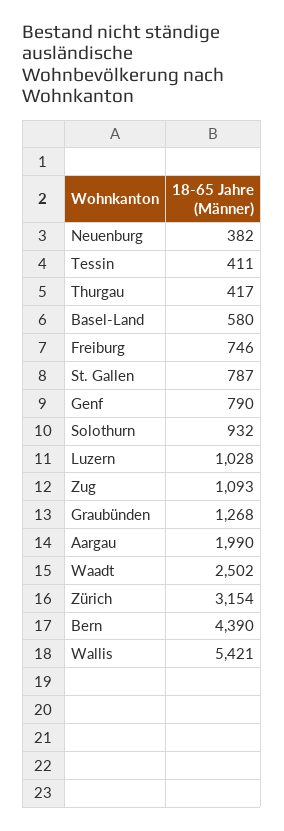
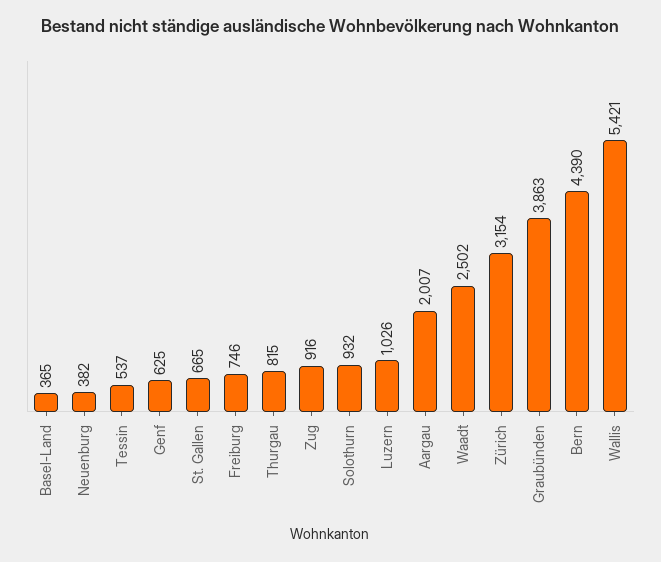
  {
    "Neuenburg": 382,
-   "Tessin": 411,
+   "Tessin": 537,
-   "Thurgau": 417,
+   "Thurgau": 815,
-   "Basel-Land": 580,
+   "Basel-Land": 365,
    "Freiburg": 746,
-   "St. Gallen": 787,
+   "St. Gallen": 665,
-   "Genf": 790,
+   "Genf": 625,
    "Solothurn": 932,
-   "Luzern": 1028,
+   "Luzern": 1026,
-   "Zug": 1093,
+   "Zug": 916,
-   "Graubünden": 1268,
+   "Graubünden": 3863,
-   "Aargau": 1990,
+   "Aargau": 2007,
    "Waadt": 2502,
    "Zürich": 3154,
    "Bern": 4390,
    "Wallis": 5421
  }

